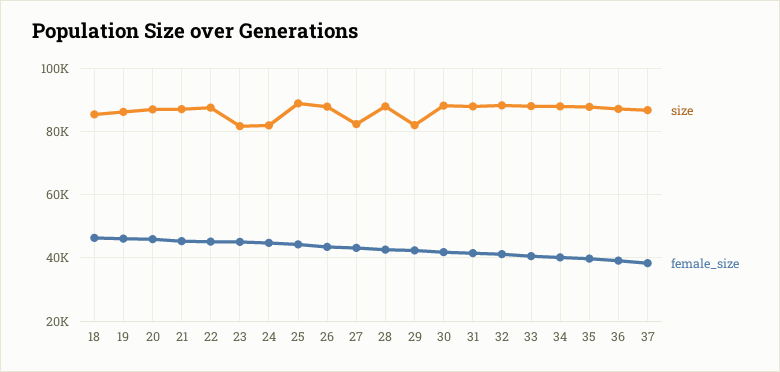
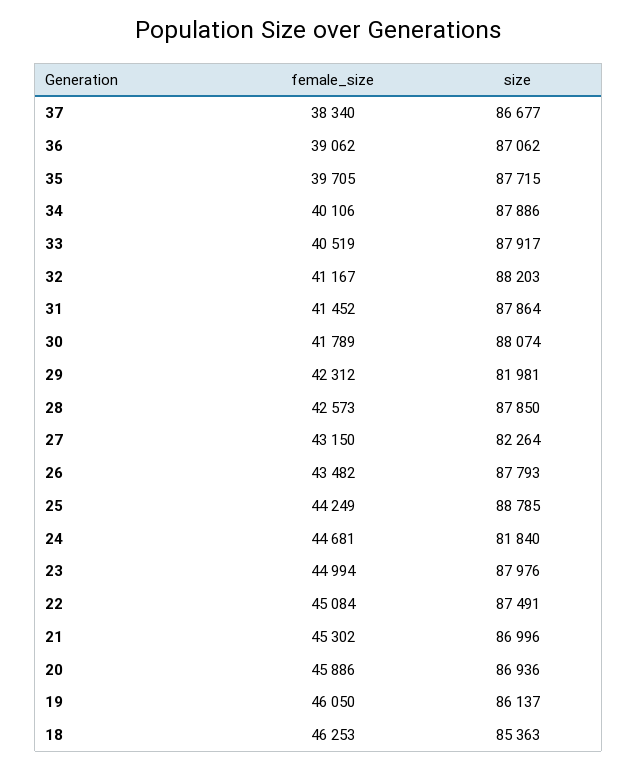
  {
    "size": {
      "18": 85363,
      "19": 86137,
      "20": 86936,
      "21": 86996,
      "22": 87491,
-     "23": 82000,
+     "23": 87976,
      "24": 81840,
      "25": 88785,
      "26": 87793,
      "27": 82264,
      "28": 87850,
      "29": 81981,
      "30": 88074,
      "31": 87864,
      "32": 88203,
      "33": 87917,
      "34": 87886,
      "35": 87715,
      "36": 87062,
      "37": 86677
    },
    "female_size": {
      "18": 46253,
      "19": 46050,
      "20": 45886,
      "21": 45302,
      "22": 45084,
      "23": 44994,
      "24": 44681,
      "25": 44249,
      "26": 43482,
      "27": 43150,
      "28": 42573,
      "29": 42312,
      "30": 41789,
      "31": 41452,
      "32": 41167,
      "33": 40519,
      "34": 40106,
      "35": 39705,
      "36": 39062,
      "37": 38340
    }
  }

